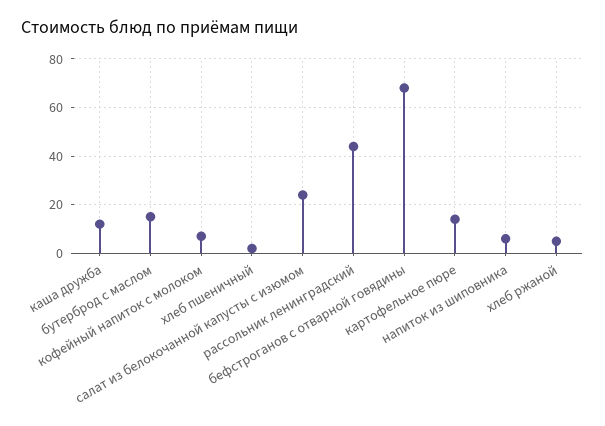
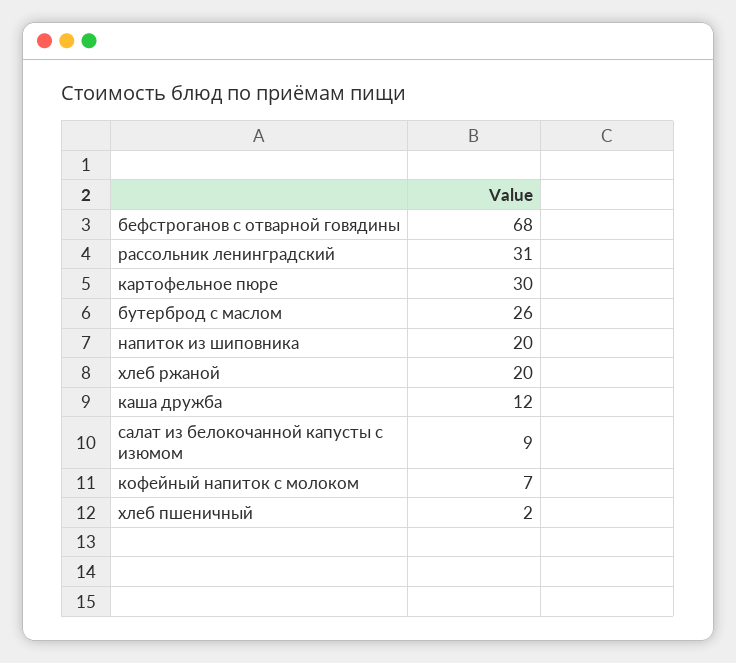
  {
    "каша дружба": 12,
-   "бутерброд с маслом": 15,
+   "бутерброд с маслом": 26,
    "кофейный напиток с молоком": 7,
    "хлеб пшеничный": 2,
-   "салат из белокочанной капусты с изюмом": 25,
+   "салат из белокочанной капусты с изюмом": 9,
-   "рассольник ленинградский": 45,
+   "рассольник ленинградский": 31,
    "бефстроганов с отварной говядины": 68,
-   "картофельное пюре": 15,
+   "картофельное пюре": 30,
-   "напиток из шиповника": 5,
+   "напиток из шиповника": 20,
-   "хлеб ржаной": 5
+   "хлеб ржаной": 20
  }

